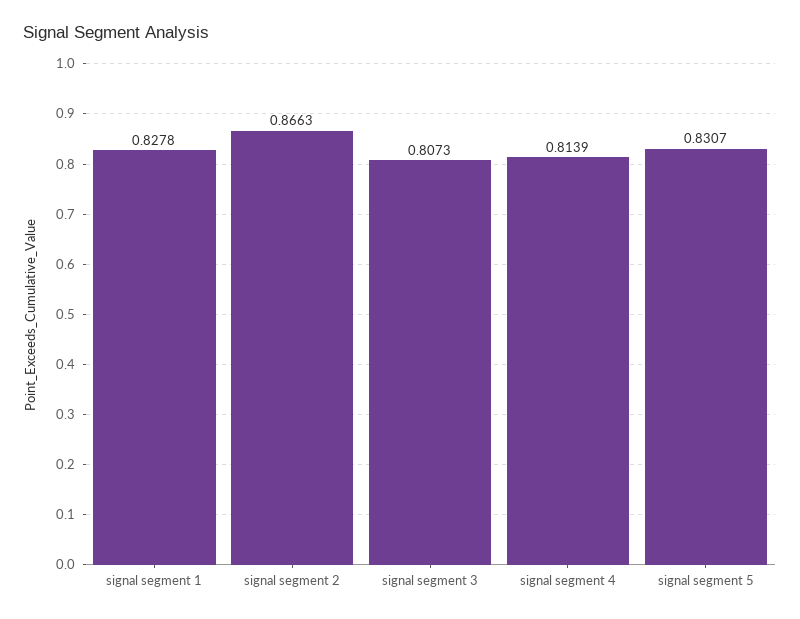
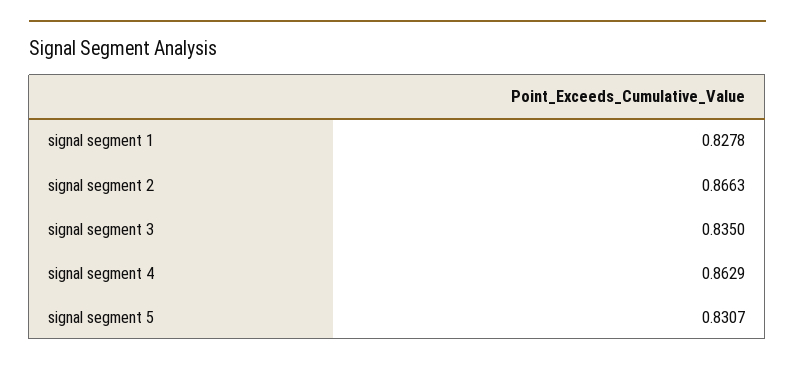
  {
    "signal segment 1": 0.8278,
    "signal segment 2": 0.8663,
-   "signal segment 3": 0.8073,
+   "signal segment 3": 0.835,
-   "signal segment 4": 0.8139,
+   "signal segment 4": 0.8629,
    "signal segment 5": 0.8307
  }

